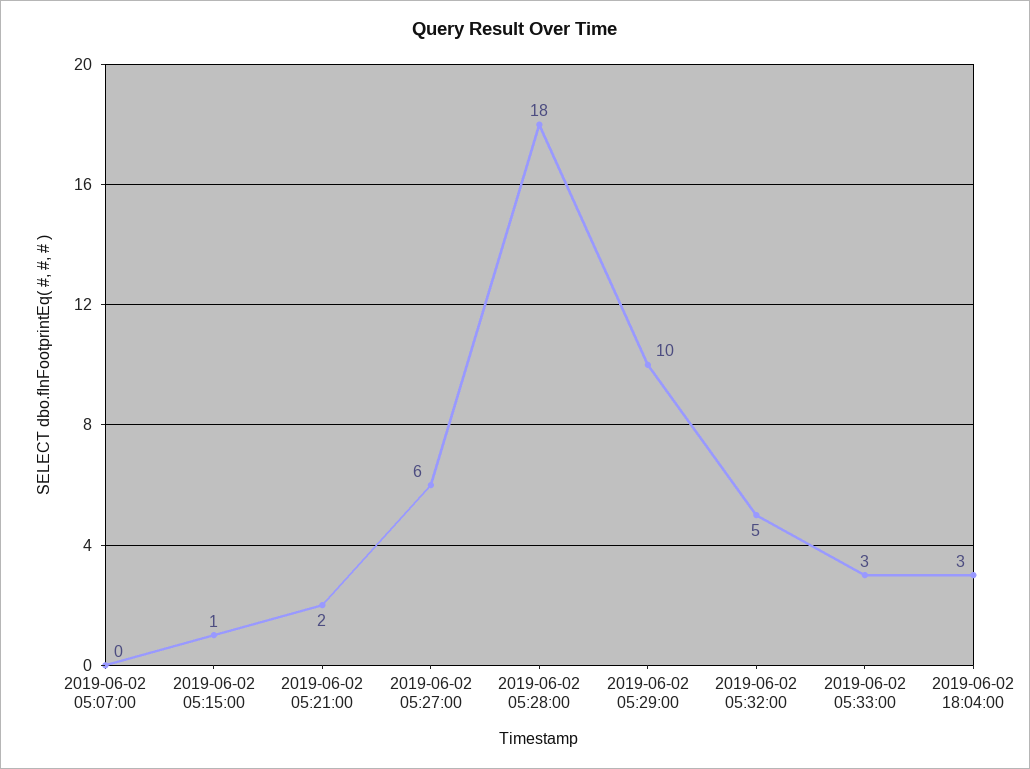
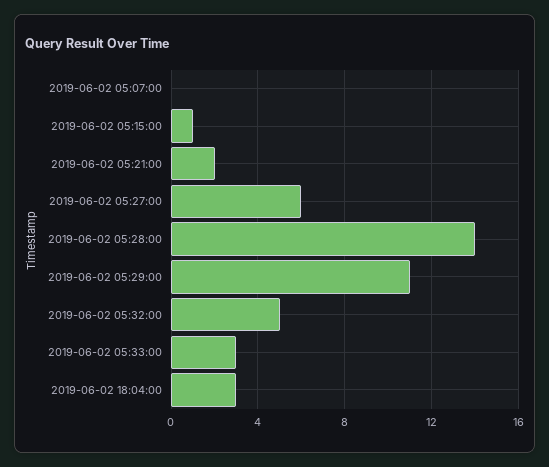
  {
    "2019-06-02 05:07:00": 0,
    "2019-06-02 05:15:00": 1,
    "2019-06-02 05:21:00": 2,
    "2019-06-02 05:27:00": 6,
-   "2019-06-02 05:28:00": 18,
+   "2019-06-02 05:28:00": 14,
-   "2019-06-02 05:29:00": 10,
+   "2019-06-02 05:29:00": 11,
    "2019-06-02 05:32:00": 5,
    "2019-06-02 05:33:00": 3,
    "2019-06-02 18:04:00": 3
  }

